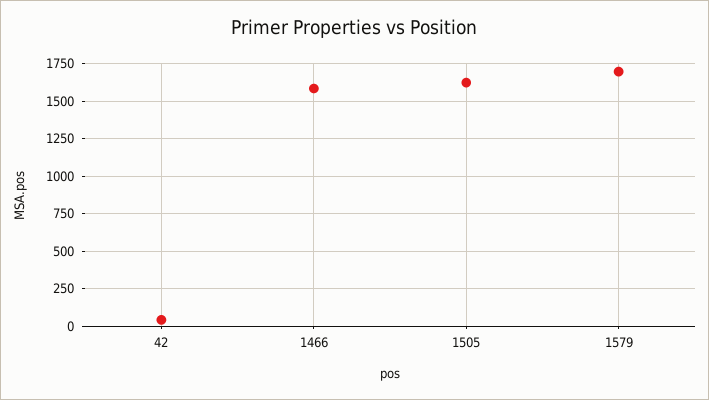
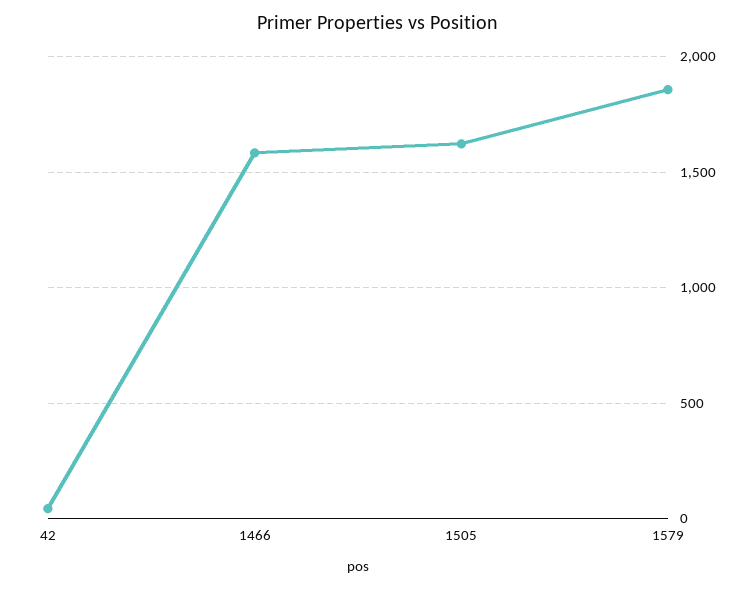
  {
    "42": 50,
    "1466": 1600,
    "1505": 1600,
-   "1579": 1700
+   "1579": 1850
  }

